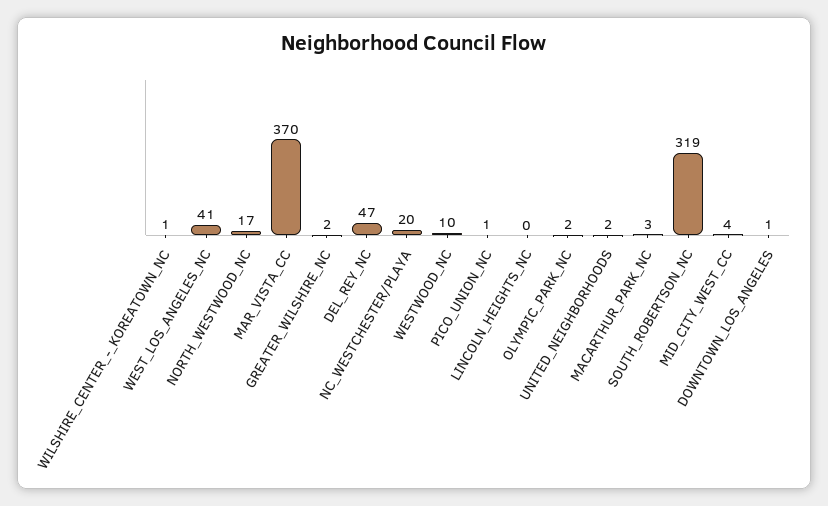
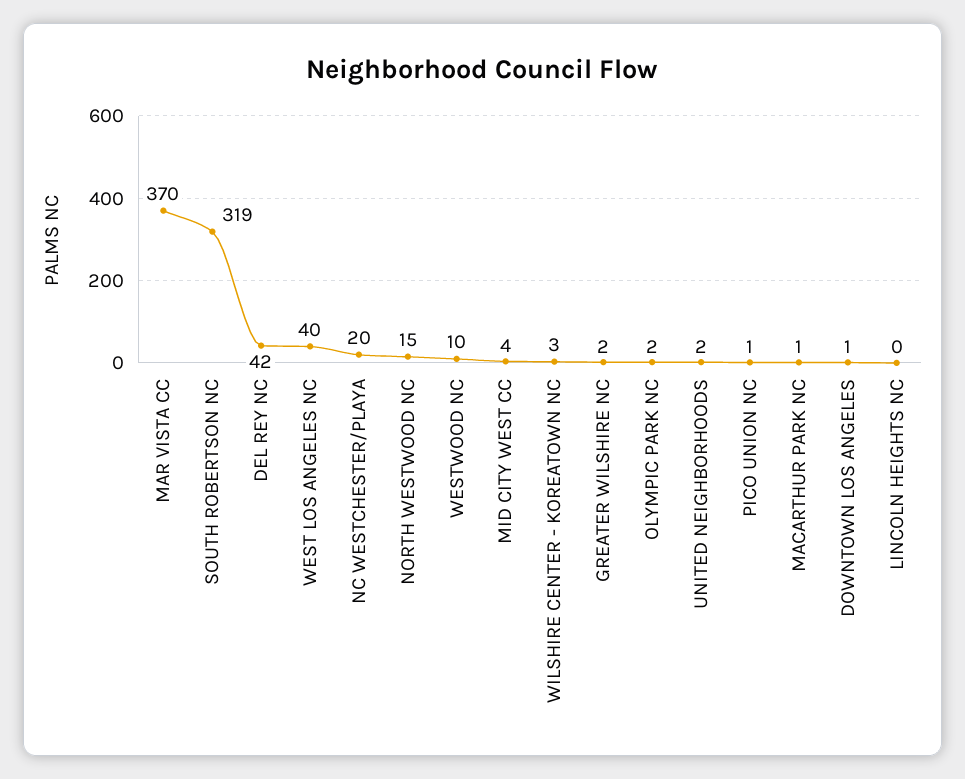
  {
-   "WILSHIRE_CENTER_-_KOREATOWN_NC": 1,
+   "WILSHIRE_CENTER_-_KOREATOWN_NC": 3,
-   "WEST_LOS_ANGELES_NC": 41,
+   "WEST_LOS_ANGELES_NC": 40,
-   "NORTH_WESTWOOD_NC": 17,
+   "NORTH_WESTWOOD_NC": 15,
    "MAR_VISTA_CC": 370,
    "GREATER_WILSHIRE_NC": 2,
-   "DEL_REY_NC": 47,
+   "DEL_REY_NC": 42,
    "NC_WESTCHESTER/PLAYA": 20,
    "WESTWOOD_NC": 10,
    "PICO_UNION_NC": 1,
    "LINCOLN_HEIGHTS_NC": 0,
    "OLYMPIC_PARK_NC": 2,
    "UNITED_NEIGHBORHOODS": 2,
-   "MACARTHUR_PARK_NC": 3,
+   "MACARTHUR_PARK_NC": 1,
    "SOUTH_ROBERTSON_NC": 319,
    "MID_CITY_WEST_CC": 4,
    "DOWNTOWN_LOS_ANGELES": 1
  }

